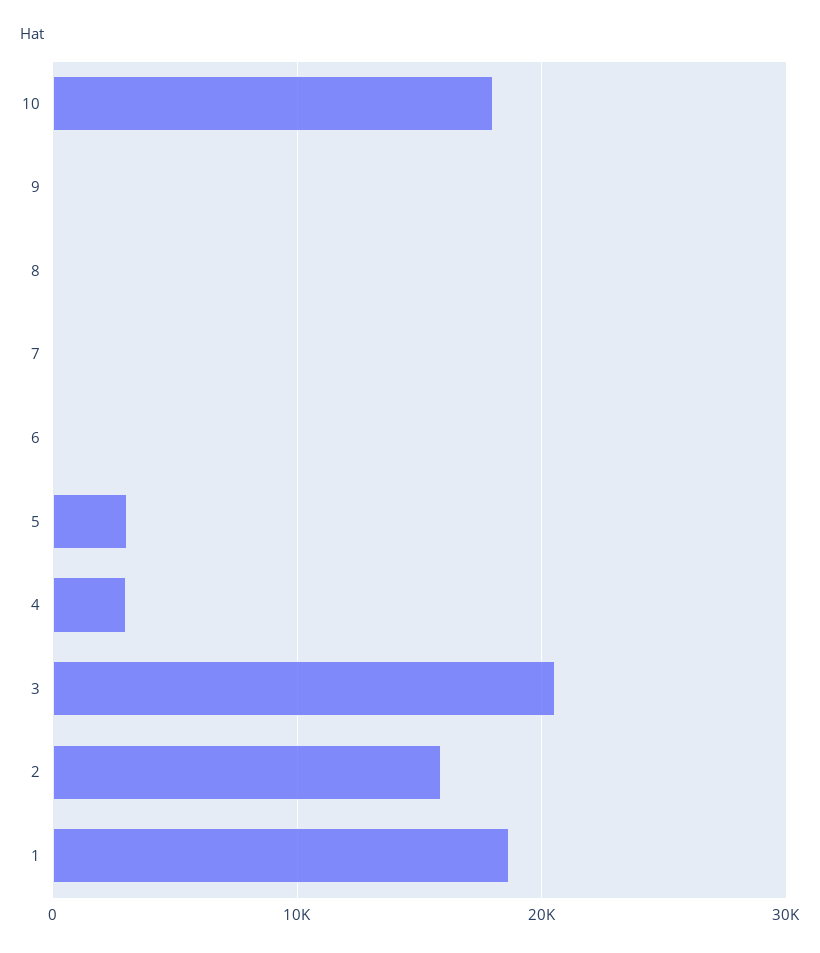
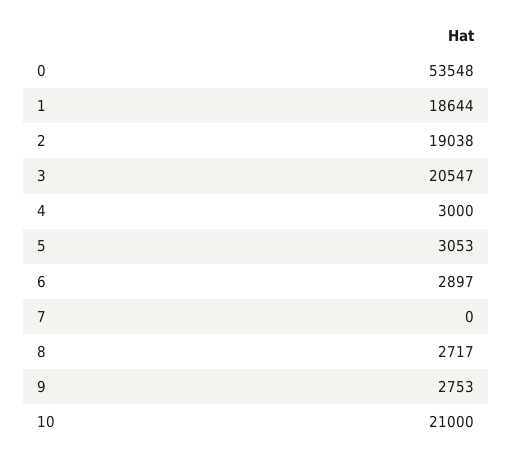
  {
-   "10": 18000,
+   "10": 21000,
-   "9": 0,
+   "9": 2753,
-   "8": 0,
+   "8": 2717,
    "7": 0,
-   "6": 0,
+   "6": 2897,
    "5": 3053,
    "4": 3000,
    "3": 20547,
-   "2": 16000,
+   "2": 19038,
-   "1": 18644
+   "1": 18644,
+   "0": 53548
  }

